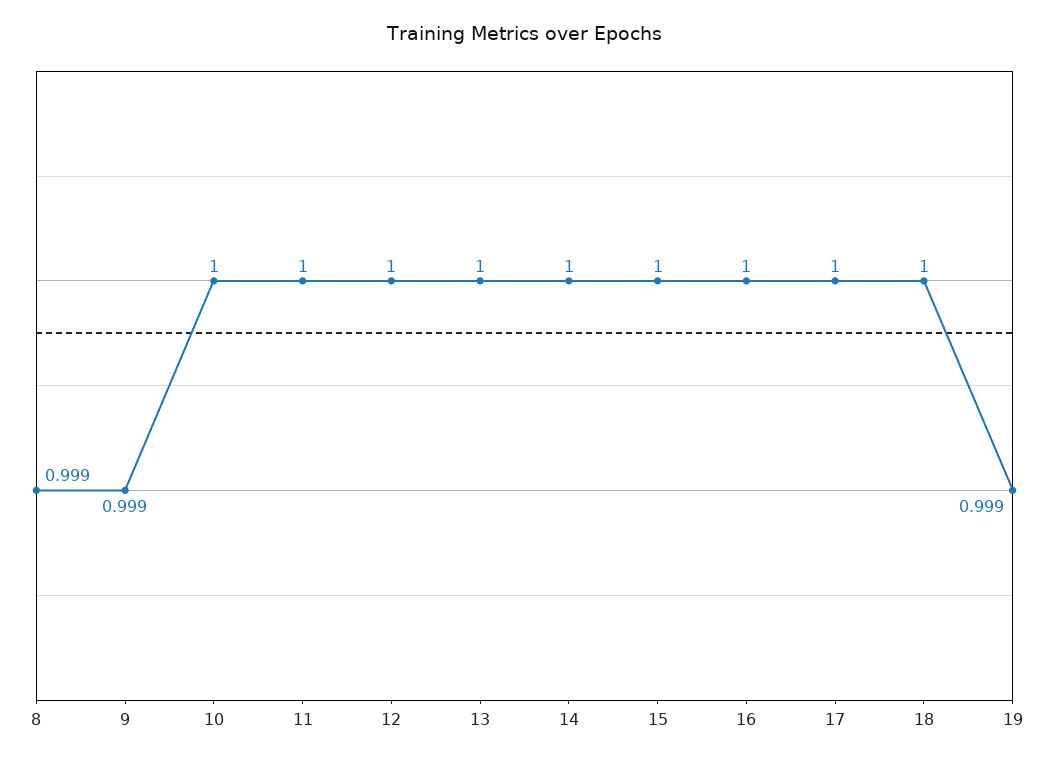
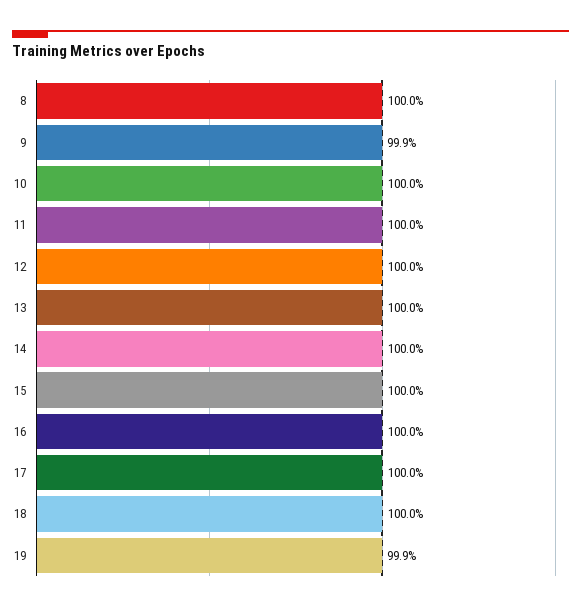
  {
-   "8": 0.999,
+   "8": 1,
    "9": 0.999,
    "10": 1,
    "11": 1,
    "12": 1,
    "13": 1,
    "14": 1,
    "15": 1,
    "16": 1,
    "17": 1,
    "18": 1,
    "19": 0.999
  }

